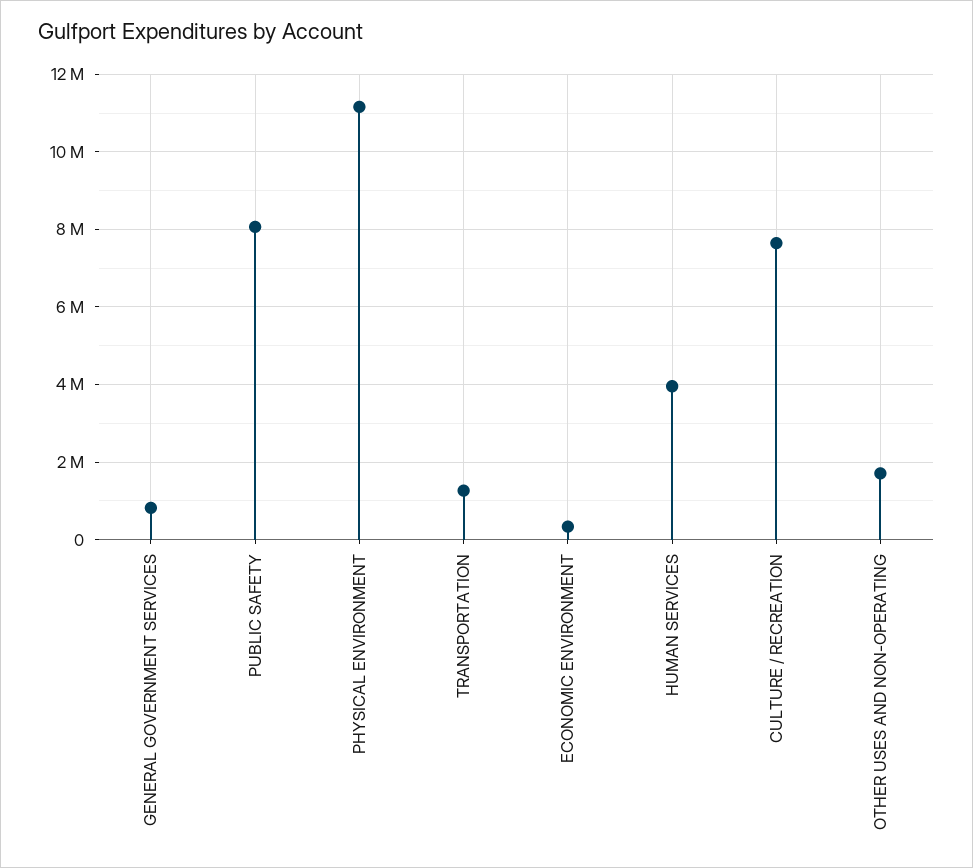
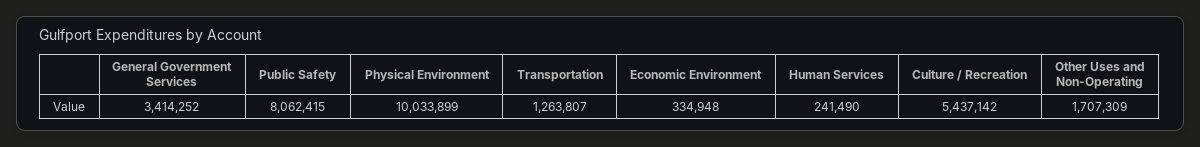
  {
-   "GENERAL GOVERNMENT SERVICES": 800000,
+   "GENERAL GOVERNMENT SERVICES": 3414252,
    "PUBLIC SAFETY": 8062415,
-   "PHYSICAL ENVIRONMENT": 11200000,
+   "PHYSICAL ENVIRONMENT": 10033899,
    "TRANSPORTATION": 1263807,
    "ECONOMIC ENVIRONMENT": 334948,
-   "HUMAN SERVICES": 4000000,
+   "HUMAN SERVICES": 241490,
-   "CULTURE / RECREATION": 7600000,
+   "CULTURE / RECREATION": 5437142,
    "OTHER USES AND NON-OPERATING": 1707309
  }

